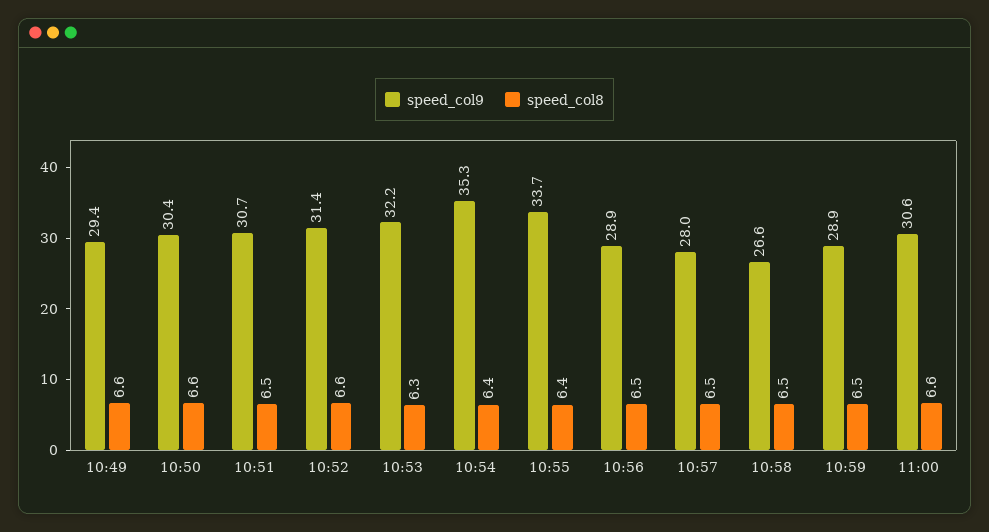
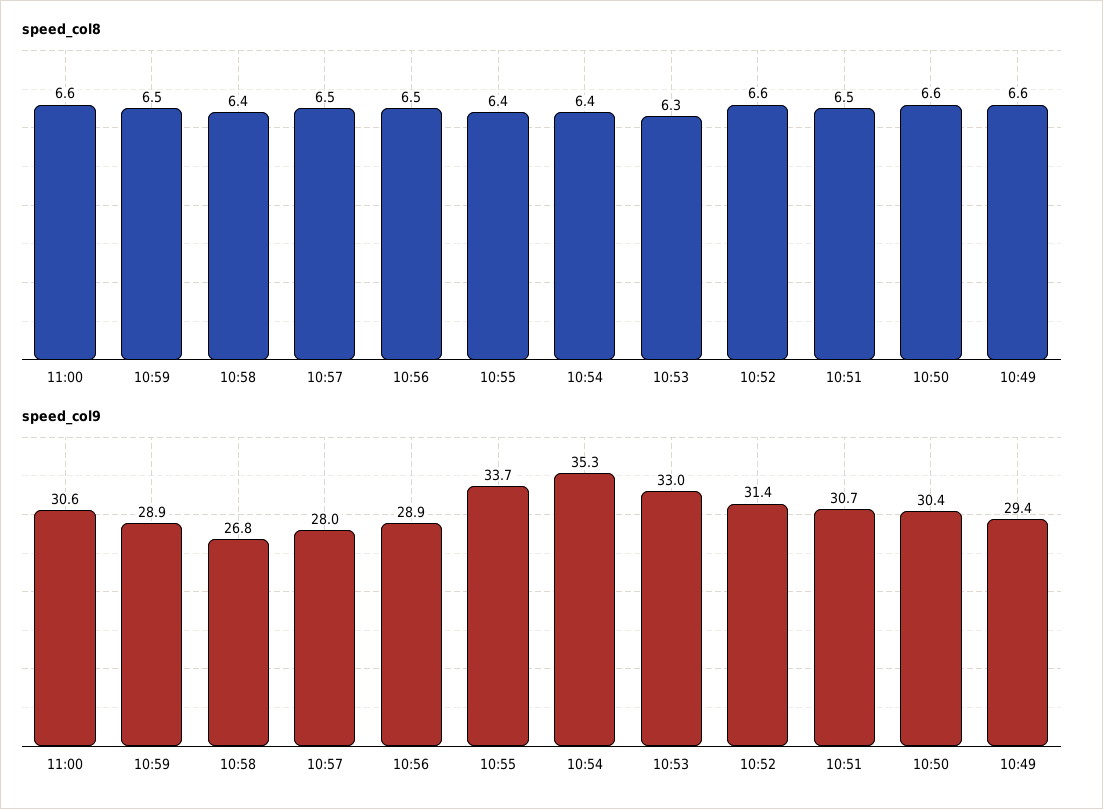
  {
    "speed_col9": {
      "10:49": 29.4,
      "10:50": 30.4,
      "10:51": 30.7,
      "10:52": 31.4,
-     "10:53": 32.2,
+     "10:53": 33,
      "10:54": 35.3,
      "10:55": 33.7,
      "10:56": 28.9,
      "10:57": 28,
-     "10:58": 26.6,
+     "10:58": 26.8,
      "10:59": 28.9,
      "11:00": 30.6
    },
    "speed_col8": {
      "10:49": 6.6,
      "10:50": 6.6,
      "10:51": 6.5,
      "10:52": 6.6,
      "10:53": 6.3,
      "10:54": 6.4,
      "10:55": 6.4,
      "10:56": 6.5,
      "10:57": 6.5,
-     "10:58": 6.5,
+     "10:58": 6.4,
      "10:59": 6.5,
      "11:00": 6.6
    }
  }

